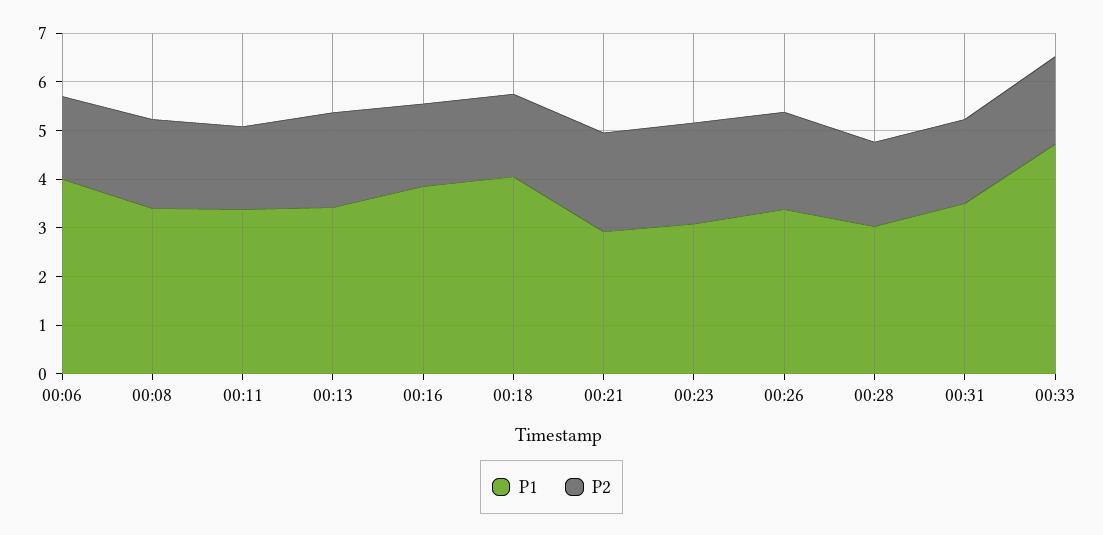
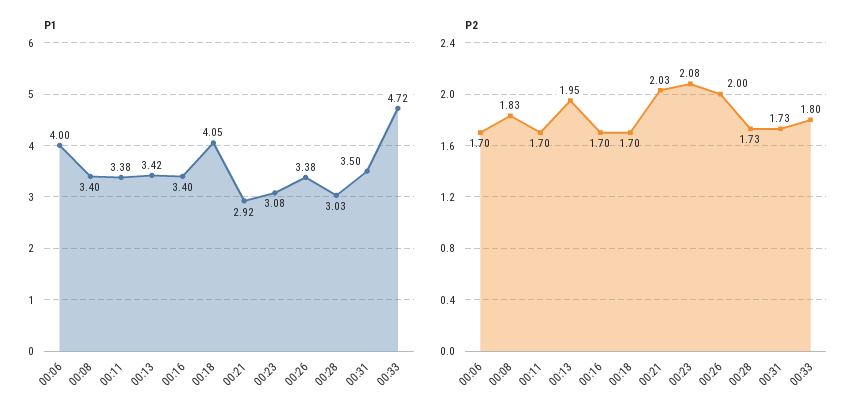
  {
    "P1": {
      "00:06": 4,
      "00:08": 3.4,
      "00:11": 3.38,
      "00:13": 3.42,
-     "00:16": 3.8,
+     "00:16": 3.4,
      "00:18": 4.05,
      "00:21": 2.92,
      "00:23": 3.08,
      "00:26": 3.38,
      "00:28": 3.03,
      "00:31": 3.5,
      "00:33": 4.72
    },
    "P2": {
      "00:06": 1.7,
      "00:08": 1.83,
      "00:11": 1.7,
      "00:13": 1.95,
      "00:16": 1.7,
      "00:18": 1.7,
      "00:21": 2.03,
      "00:23": 2.08,
      "00:26": 2,
      "00:28": 1.73,
      "00:31": 1.73,
      "00:33": 1.8
    }
  }

